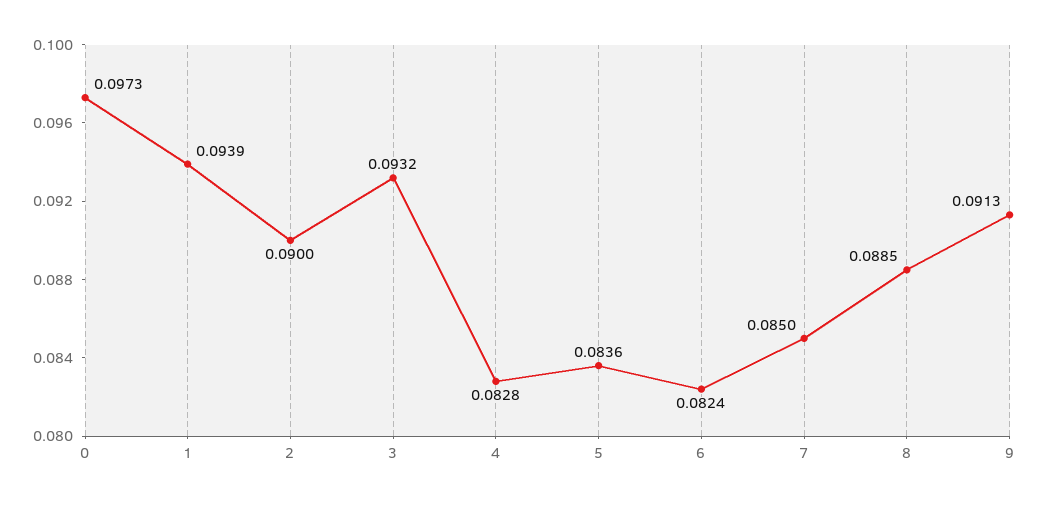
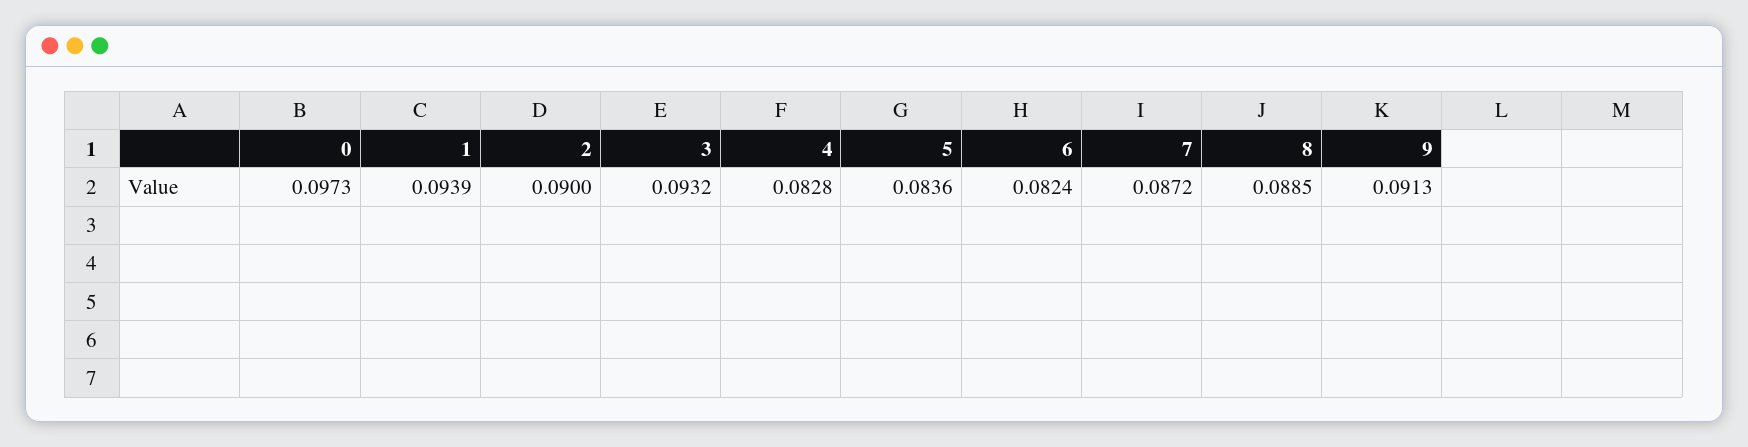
  {
    "0": 0.0973,
    "1": 0.0939,
    "2": 0.09,
    "3": 0.0932,
    "4": 0.0828,
    "5": 0.0836,
    "6": 0.0824,
-   "7": 0.085,
+   "7": 0.0872,
    "8": 0.0885,
    "9": 0.0913
  }

